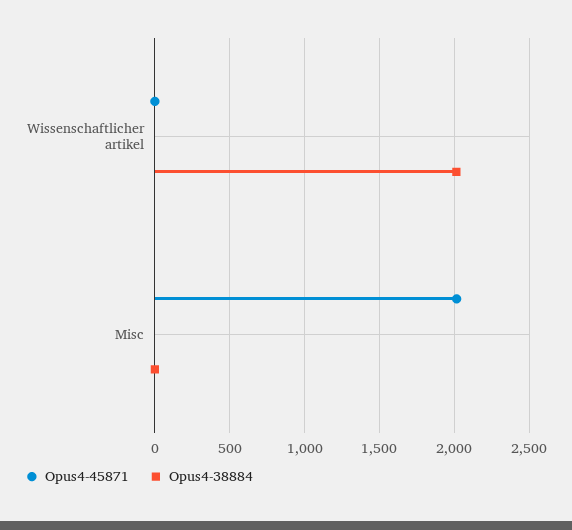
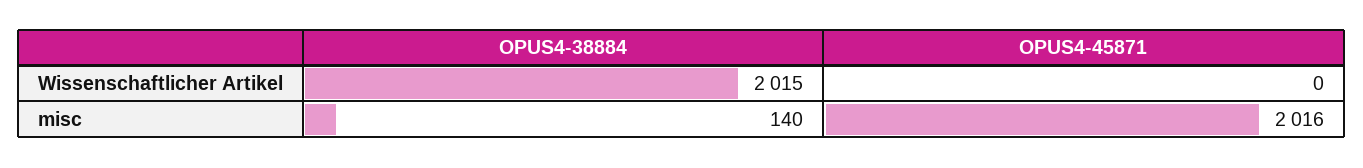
  {
    "Opus4-45871": {
      "Wissenschaftlicher artikel": 0,
      "Misc": 2016
    },
    "Opus4-38884": {
      "Wissenschaftlicher artikel": 2015,
-     "Misc": 0
+     "Misc": 140
    }
  }

